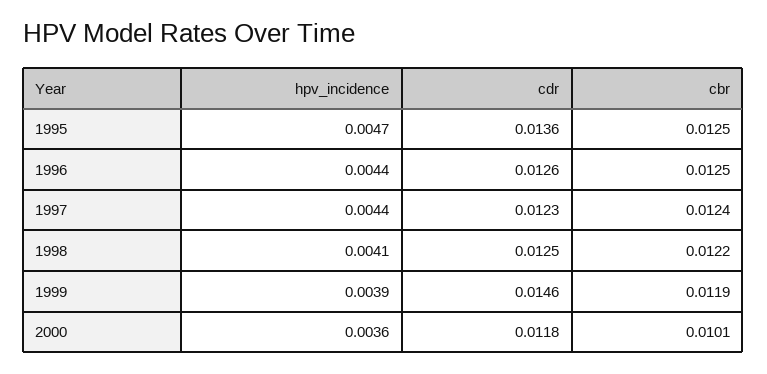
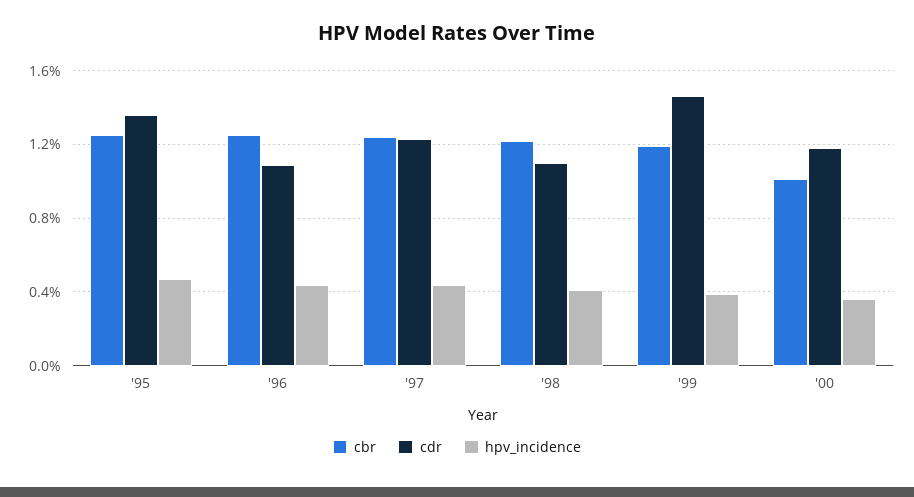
  {
    "hpv_incidence": {
      "1995": 0.0047,
      "1996": 0.0044,
      "1997": 0.0044,
      "1998": 0.0041,
      "1999": 0.0039,
      "2000": 0.0036
    },
    "cdr": {
      "1995": 0.0136,
-     "1996": 0.0126,
+     "1996": 0.011,
      "1997": 0.0123,
-     "1998": 0.0125,
+     "1998": 0.011,
      "1999": 0.0146,
      "2000": 0.0118
    },
    "cbr": {
      "1995": 0.0125,
      "1996": 0.0125,
      "1997": 0.0124,
      "1998": 0.0122,
      "1999": 0.0119,
      "2000": 0.0101
    }
  }

